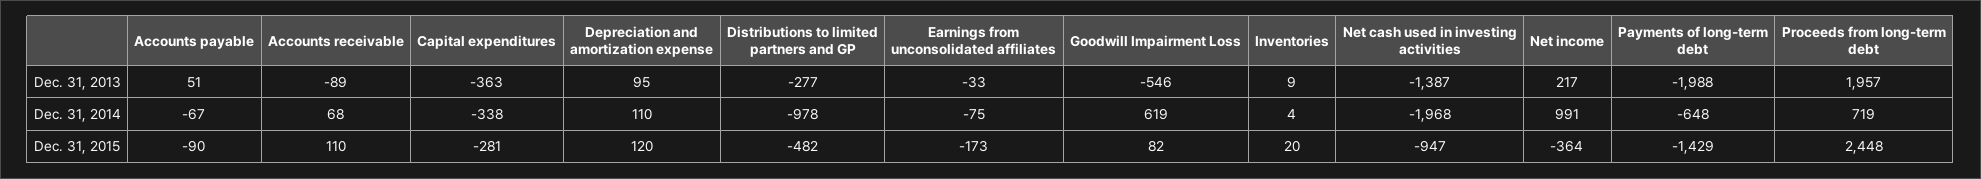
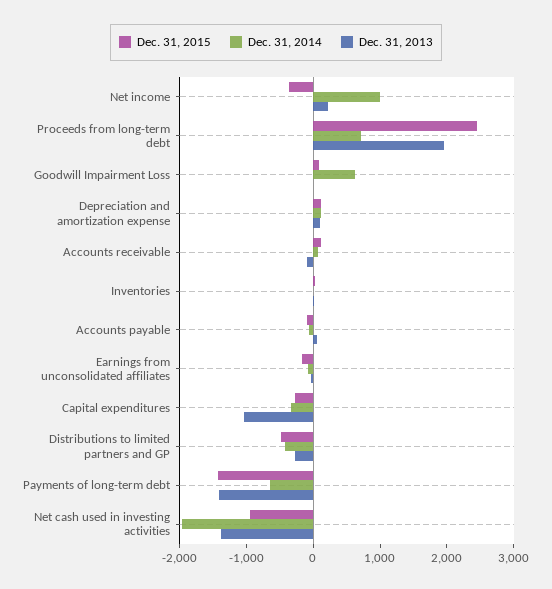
  {
    "Dec. 31, 2013": {
      "Accounts payable": 51,
      "Accounts receivable": -89,
-     "Capital expenditures": -363,
+     "Capital expenditures": -1000,
      "Depreciation and amortization expense": 95,
      "Distributions to limited partners and GP": -277,
      "Earnings from unconsolidated affiliates": -33,
-     "Goodwill Impairment Loss": -546,
+     "Goodwill Impairment Loss": 0,
      "Inventories": 9,
      "Net cash used in investing activities": -1387,
      "Net income": 217,
-     "Payments of long-term debt": -1988,
+     "Payments of long-term debt": -1400,
      "Proceeds from long-term debt": 1957
    },
    "Dec. 31, 2014": {
      "Accounts payable": -67,
      "Accounts receivable": 68,
      "Capital expenditures": -338,
      "Depreciation and amortization expense": 110,
-     "Distributions to limited partners and GP": -978,
+     "Distributions to limited partners and GP": -400,
      "Earnings from unconsolidated affiliates": -75,
      "Goodwill Impairment Loss": 619,
      "Inventories": 4,
      "Net cash used in investing activities": -1968,
      "Net income": 991,
      "Payments of long-term debt": -648,
      "Proceeds from long-term debt": 719
    },
    "Dec. 31, 2015": {
      "Accounts payable": -90,
      "Accounts receivable": 110,
      "Capital expenditures": -281,
      "Depreciation and amortization expense": 120,
      "Distributions to limited partners and GP": -482,
      "Earnings from unconsolidated affiliates": -173,
      "Goodwill Impairment Loss": 82,
      "Inventories": 20,
      "Net cash used in investing activities": -947,
      "Net income": -364,
      "Payments of long-term debt": -1429,
      "Proceeds from long-term debt": 2448
    }
  }

